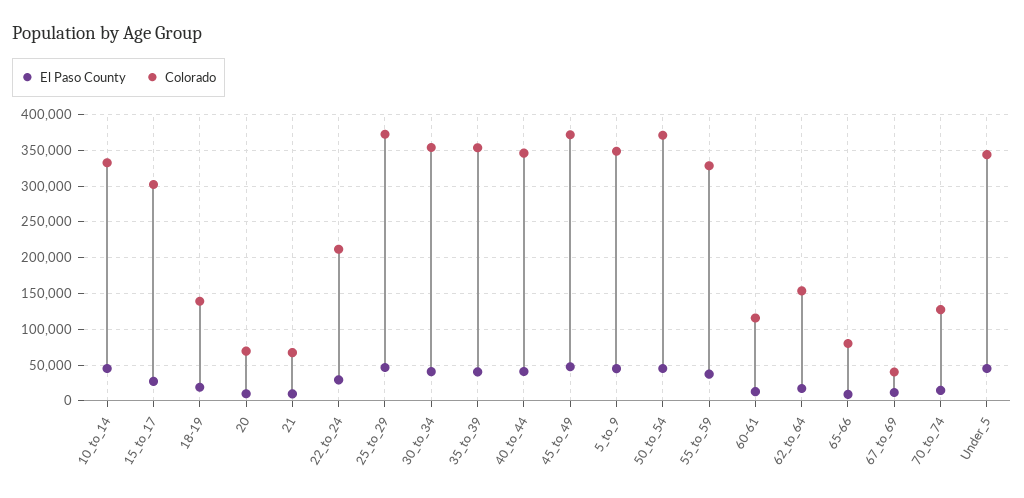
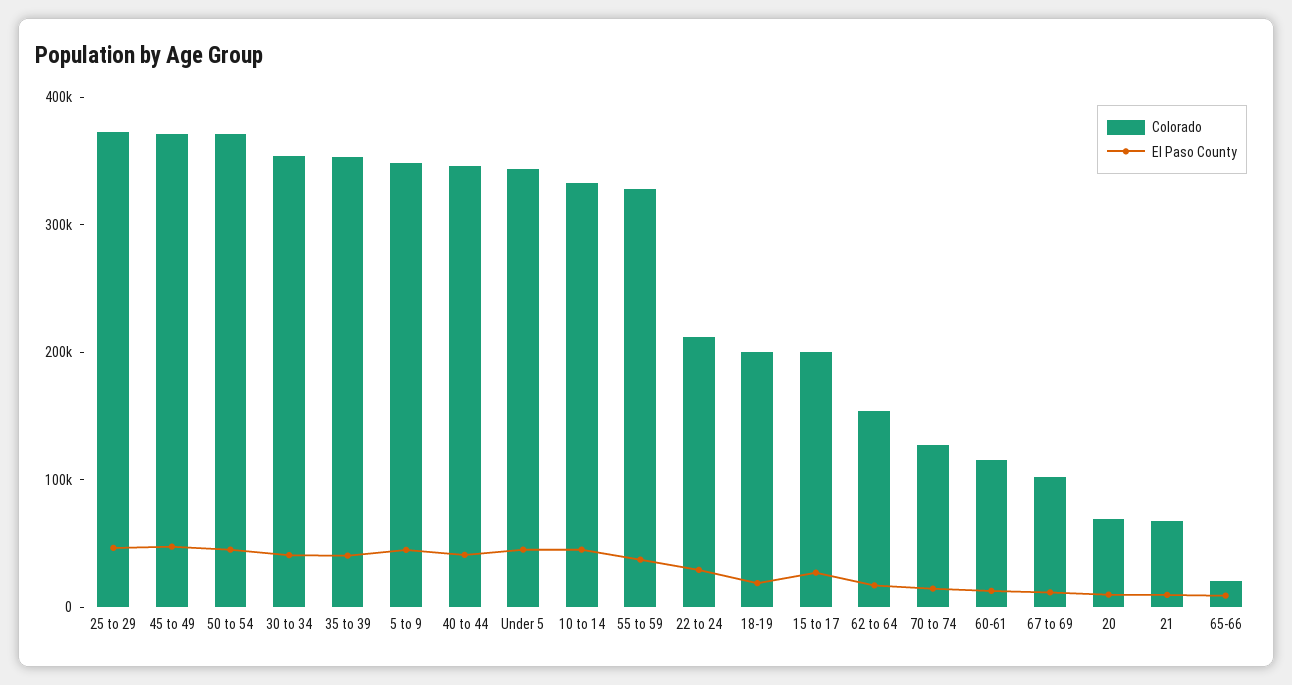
  {
    "El Paso County": {
      "10_to_14": 50000,
      "15_to_17": 30000,
      "18-19": 20000,
      "20": 10000,
      "21": 10000,
      "22_to_24": 30000,
      "25_to_29": 50000,
      "30_to_34": 40000,
      "35_to_39": 40000,
      "40_to_44": 40000,
      "45_to_49": 50000,
      "5_to_9": 50000,
      "50_to_54": 50000,
      "55_to_59": 40000,
      "60-61": 10000,
      "62_to_64": 20000,
      "65-66": 10000,
      "67_to_69": 10000,
      "70_to_74": 10000,
      "Under_5": 50000
    },
    "Colorado": {
      "10_to_14": 330000,
-     "15_to_17": 300000,
+     "15_to_17": 200000,
-     "18-19": 140000,
+     "18-19": 200000,
      "20": 70000,
      "21": 70000,
      "22_to_24": 210000,
      "25_to_29": 370000,
      "30_to_34": 350000,
      "35_to_39": 350000,
      "40_to_44": 350000,
      "45_to_49": 370000,
      "5_to_9": 350000,
      "50_to_54": 370000,
      "55_to_59": 330000,
      "60-61": 120000,
      "62_to_64": 150000,
-     "65-66": 80000,
+     "65-66": 20000,
-     "67_to_69": 40000,
+     "67_to_69": 100000,
      "70_to_74": 130000,
      "Under_5": 340000
    }
  }

